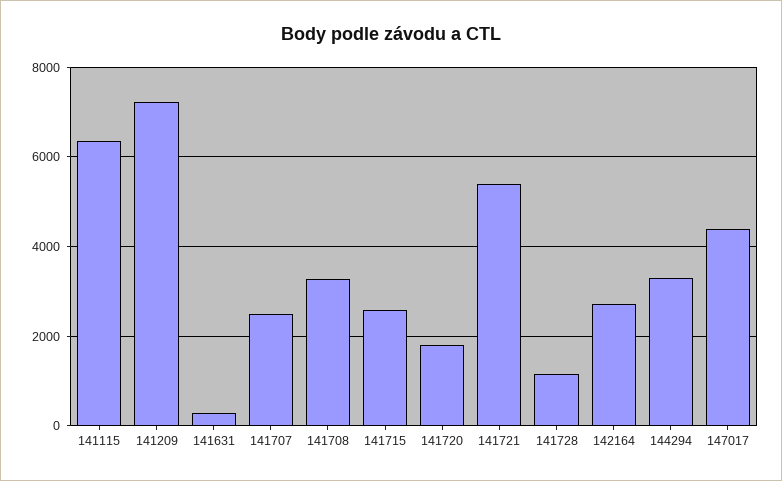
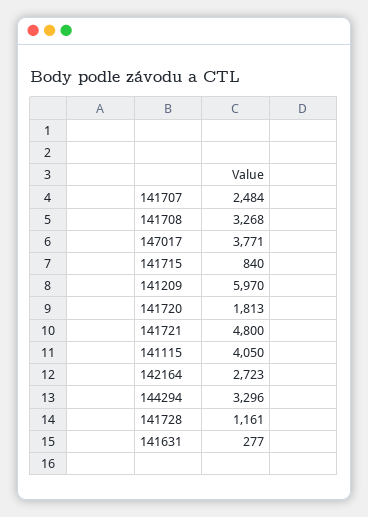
  {
-   "141115": 6400,
+   "141115": 4050,
-   "141209": 7200,
+   "141209": 5970,
    "141631": 277,
    "141707": 2484,
    "141708": 3268,
-   "141715": 2600,
+   "141715": 840,
    "141720": 1813,
-   "141721": 5400,
+   "141721": 4800,
    "141728": 1161,
    "142164": 2723,
    "144294": 3296,
-   "147017": 4400
+   "147017": 3771
  }

